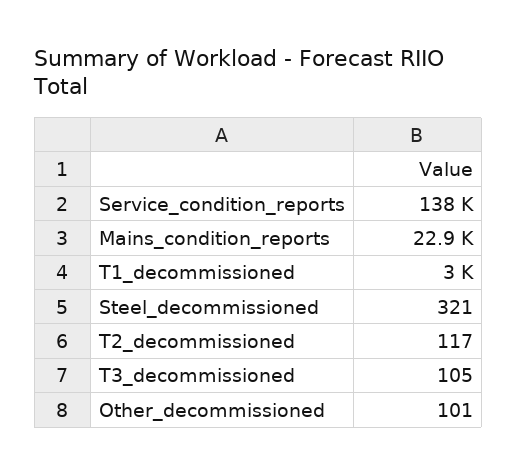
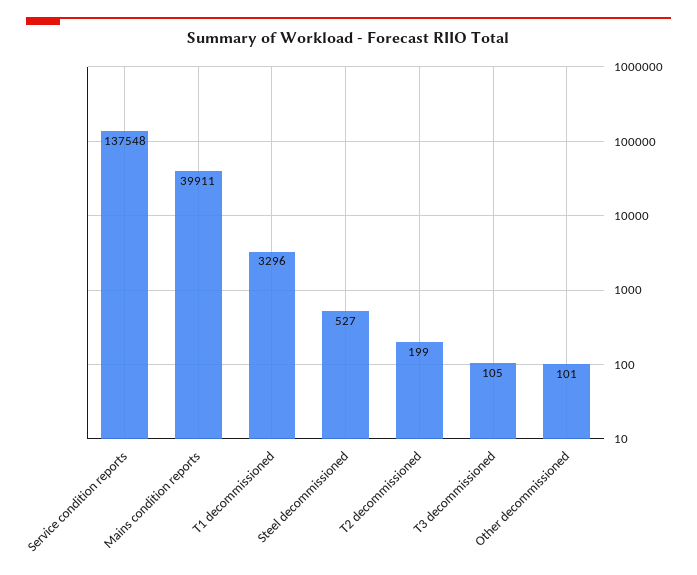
  {
    "Service_condition_reports": 137548,
-   "Mains_condition_reports": 22900,
+   "Mains_condition_reports": 39911,
-   "T1_decommissioned": 3000,
+   "T1_decommissioned": 3296,
-   "Steel_decommissioned": 321,
+   "Steel_decommissioned": 527,
-   "T2_decommissioned": 117,
+   "T2_decommissioned": 199,
    "T3_decommissioned": 105,
    "Other_decommissioned": 101
  }

